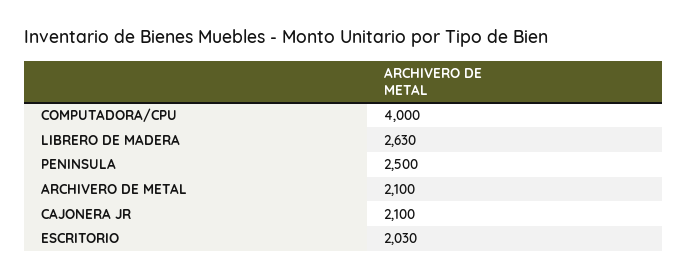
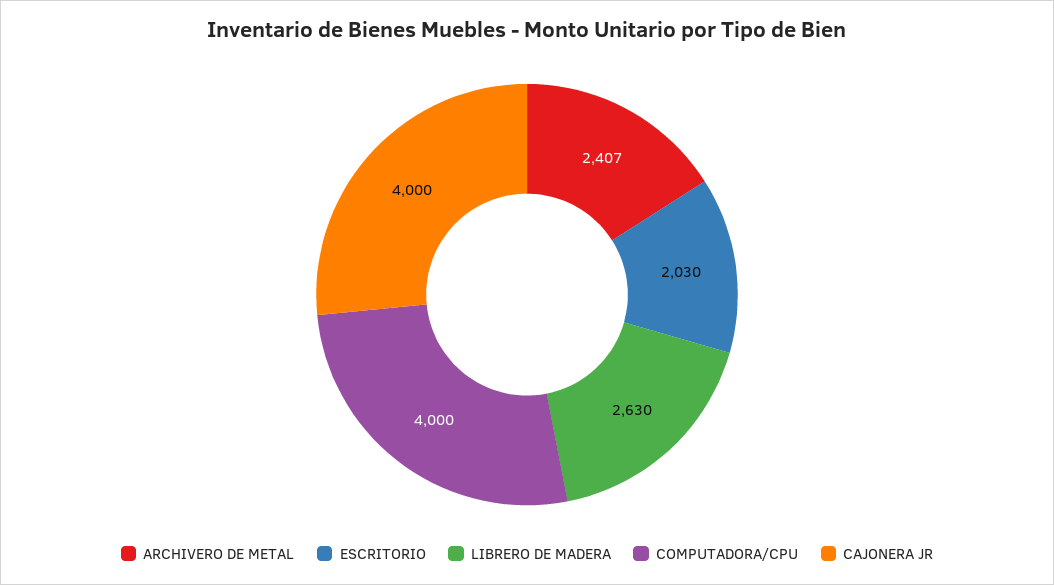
  {
    "COMPUTADORA/CPU": 4000,
    "LIBRERO DE MADERA": 2630,
-   "PENINSULA": 2500,
-   "ARCHIVERO DE METAL": 2100,
+   "ARCHIVERO DE METAL": 2407,
-   "CAJONERA JR": 2100,
+   "CAJONERA JR": 4000,
    "ESCRITORIO": 2030
  }

